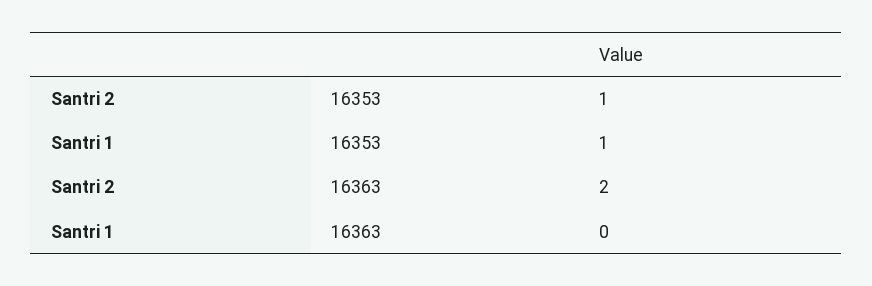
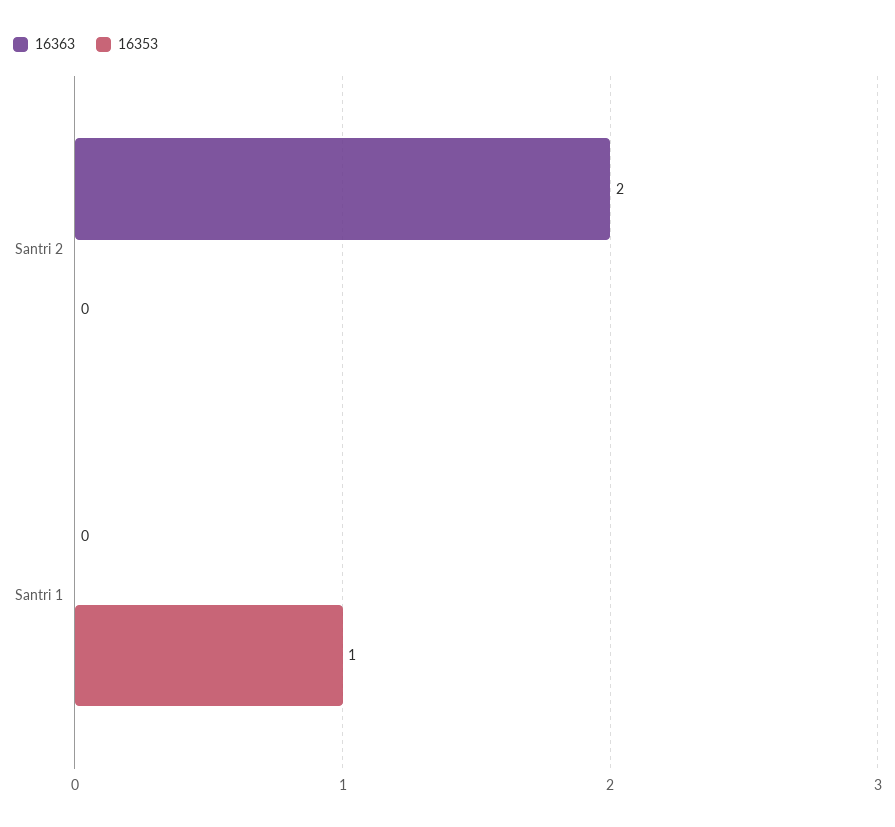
  {
    "16353": {
-     "Santri 2": 1,
+     "Santri 2": 0,
      "Santri 1": 1
    },
    "16363": {
      "Santri 2": 2,
      "Santri 1": 0
    }
  }

